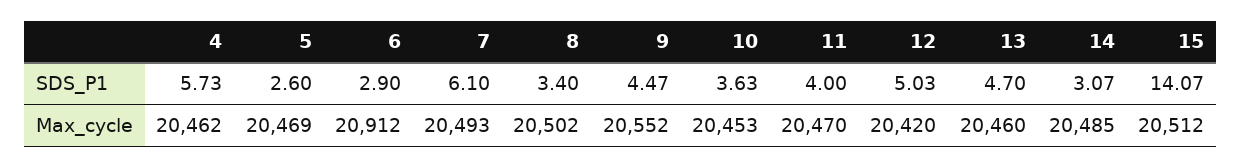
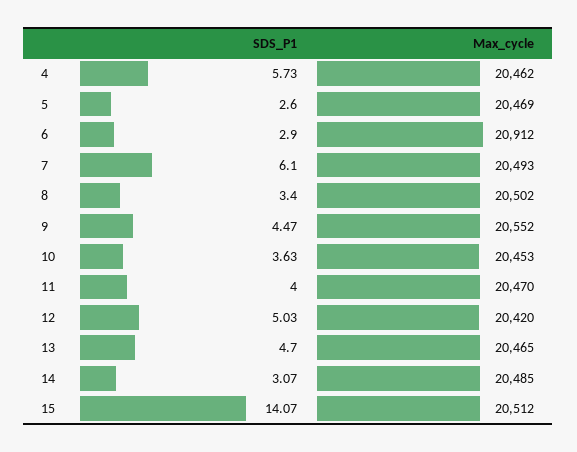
  {
    "4": {
      "SDS_P1": 5.73,
      "Max_cycle": 20462
    },
    "5": {
      "SDS_P1": 2.6,
      "Max_cycle": 20469
    },
    "6": {
      "SDS_P1": 2.9,
      "Max_cycle": 20912
    },
    "7": {
      "SDS_P1": 6.1,
      "Max_cycle": 20493
    },
    "8": {
      "SDS_P1": 3.4,
      "Max_cycle": 20502
    },
    "9": {
      "SDS_P1": 4.47,
      "Max_cycle": 20552
    },
    "10": {
      "SDS_P1": 3.63,
      "Max_cycle": 20453
    },
    "11": {
      "SDS_P1": 4,
      "Max_cycle": 20470
    },
    "12": {
      "SDS_P1": 5.03,
      "Max_cycle": 20420
    },
    "13": {
      "SDS_P1": 4.7,
-     "Max_cycle": 20460
+     "Max_cycle": 20465
    },
    "14": {
      "SDS_P1": 3.07,
      "Max_cycle": 20485
    },
    "15": {
      "SDS_P1": 14.07,
      "Max_cycle": 20512
    }
  }

